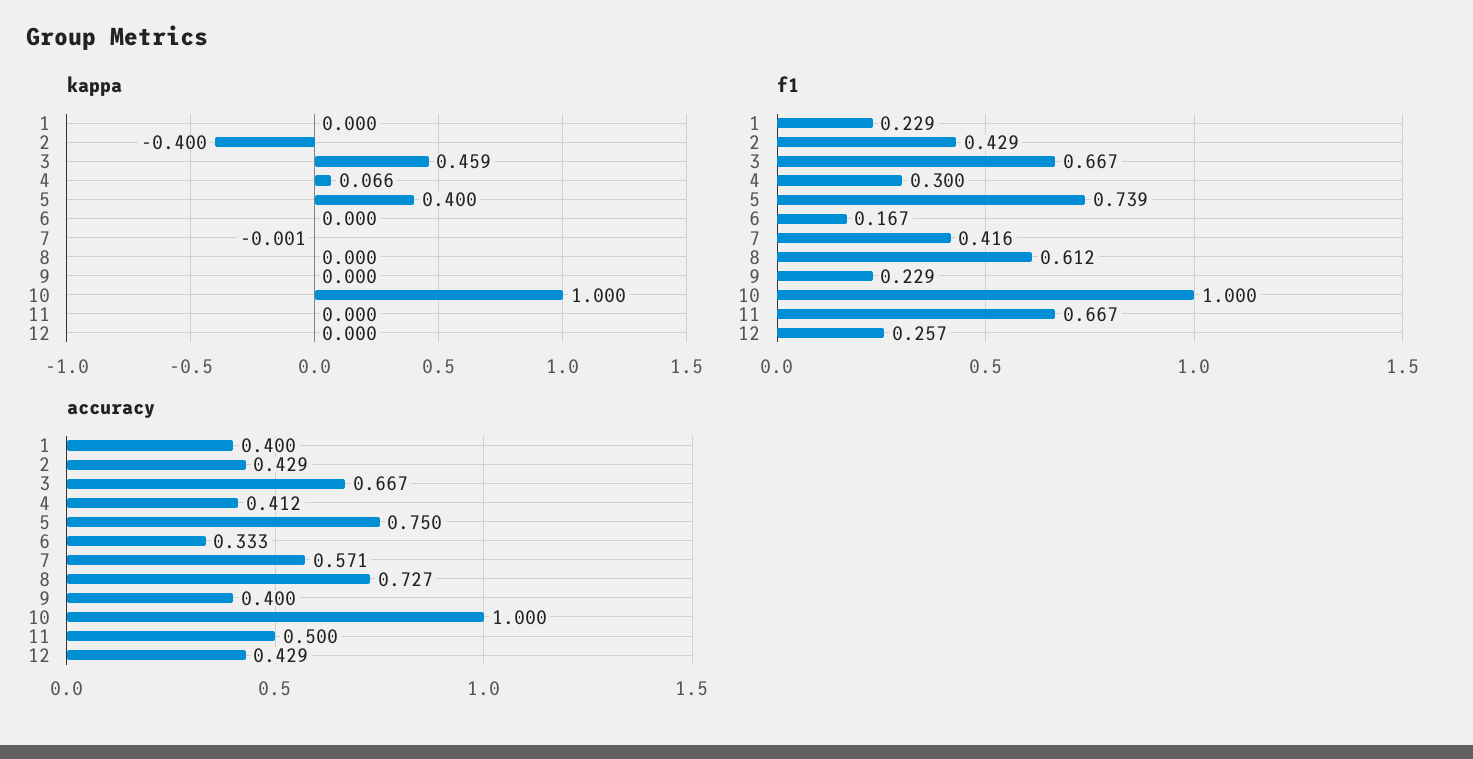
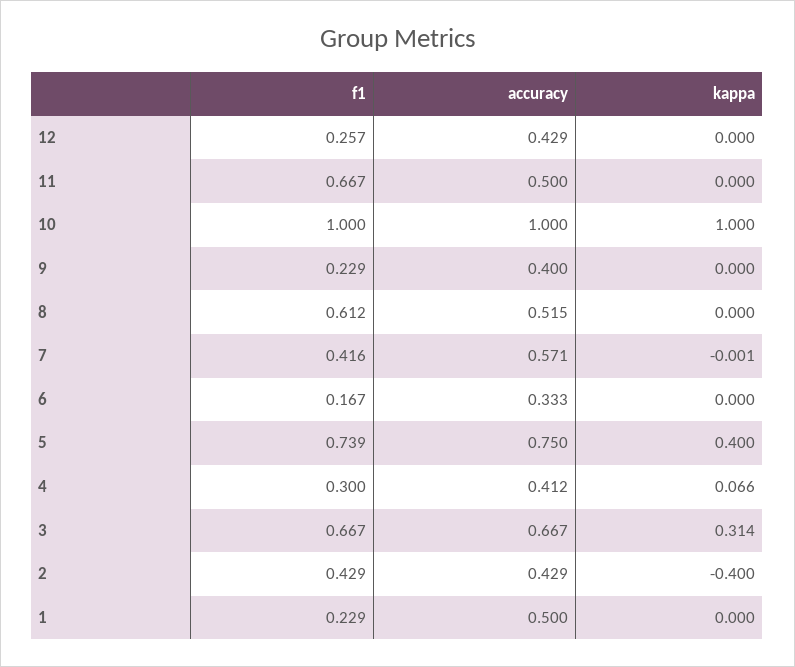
  {
    "kappa": {
      "1": 0,
      "2": -0.4,
-     "3": 0.459,
+     "3": 0.314,
      "4": 0.066,
      "5": 0.4,
      "6": 0,
      "7": -0.001,
      "8": 0,
      "9": 0,
      "10": 1,
      "11": 0,
      "12": 0
    },
    "f1": {
      "1": 0.229,
      "2": 0.429,
      "3": 0.667,
      "4": 0.3,
      "5": 0.739,
      "6": 0.167,
      "7": 0.416,
      "8": 0.612,
      "9": 0.229,
      "10": 1,
      "11": 0.667,
      "12": 0.257
    },
    "accuracy": {
-     "1": 0.4,
+     "1": 0.5,
      "2": 0.429,
      "3": 0.667,
      "4": 0.412,
      "5": 0.75,
      "6": 0.333,
      "7": 0.571,
-     "8": 0.727,
+     "8": 0.515,
      "9": 0.4,
      "10": 1,
      "11": 0.5,
      "12": 0.429
    }
  }

